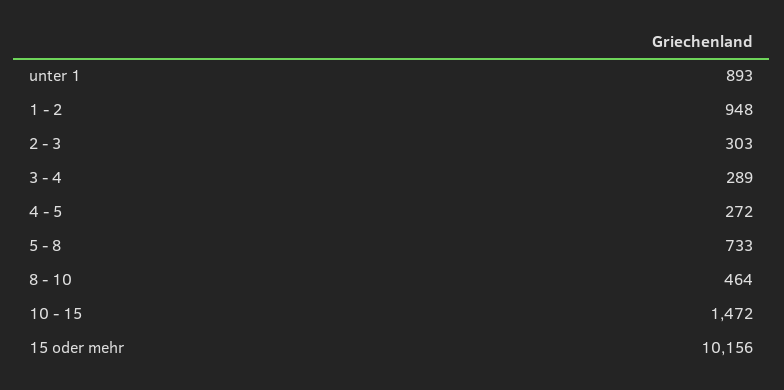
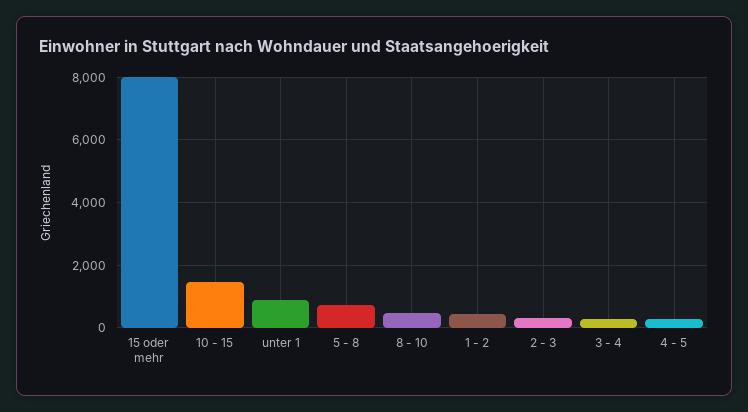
  {
    "unter 1": 893,
-   "1 - 2": 948,
+   "1 - 2": 400,
    "2 - 3": 303,
    "3 - 4": 289,
    "4 - 5": 272,
    "5 - 8": 733,
    "8 - 10": 464,
    "10 - 15": 1472,
-   "15 oder mehr": 10156
+   "15 oder mehr": 8000
  }

